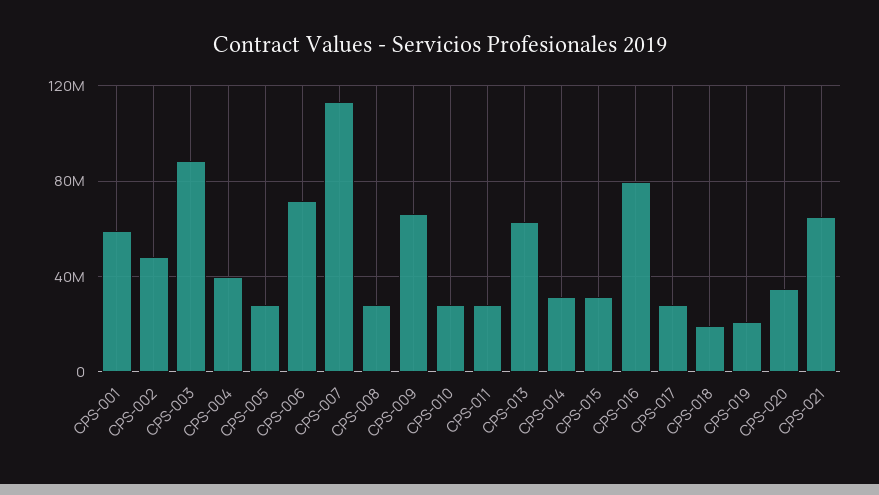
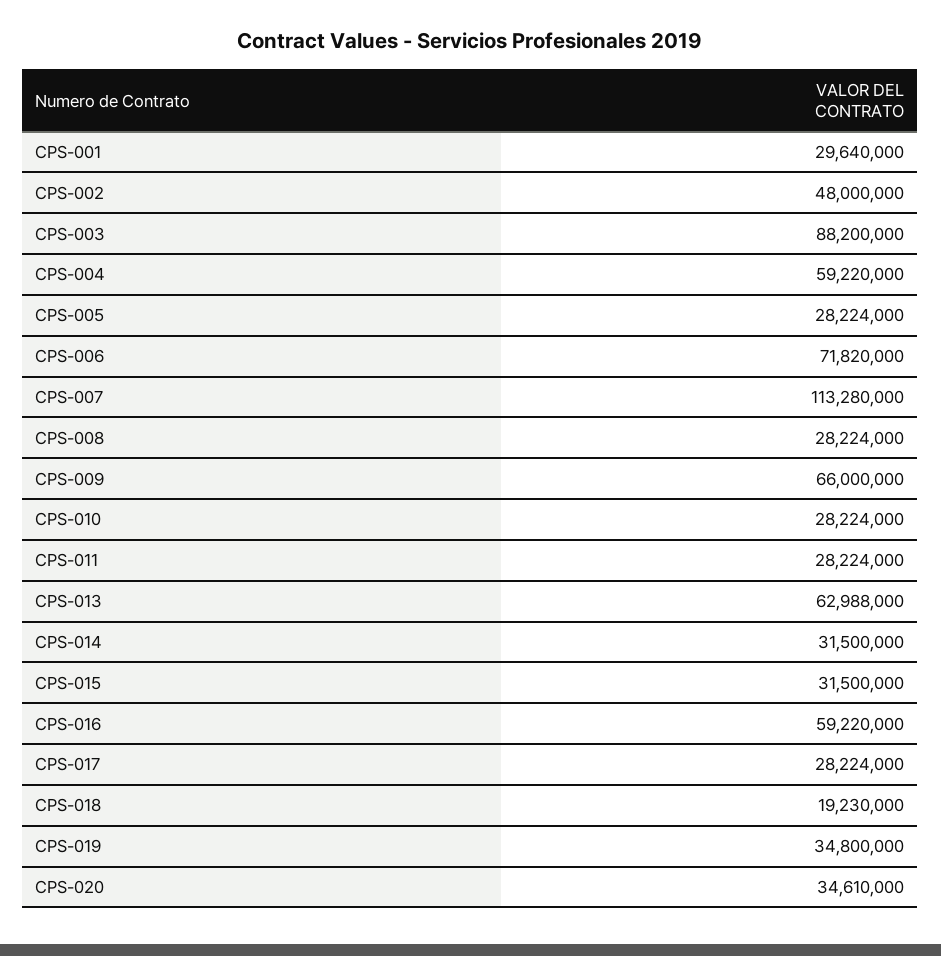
  {
-   "CPS-001": 60000000,
+   "CPS-001": 29640000,
    "CPS-002": 48000000,
    "CPS-003": 88200000,
-   "CPS-004": 40000000,
+   "CPS-004": 59220000,
    "CPS-005": 28224000,
    "CPS-006": 71820000,
    "CPS-007": 113280000,
    "CPS-008": 28224000,
    "CPS-009": 66000000,
    "CPS-010": 28224000,
    "CPS-011": 28224000,
    "CPS-013": 62988000,
    "CPS-014": 31500000,
    "CPS-015": 31500000,
-   "CPS-016": 80000000,
+   "CPS-016": 59220000,
    "CPS-017": 28224000,
    "CPS-018": 19230000,
-   "CPS-019": 20000000,
+   "CPS-019": 34800000,
-   "CPS-020": 34610000,
+   "CPS-020": 34610000
-   "CPS-021": 65000000
  }

